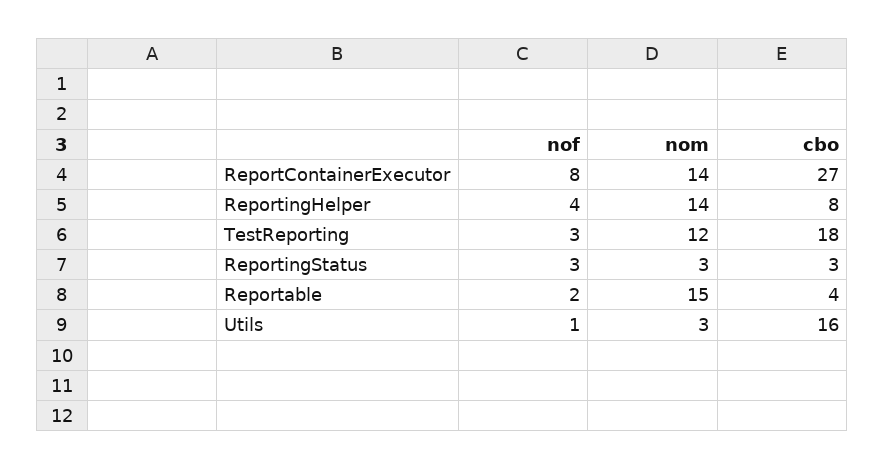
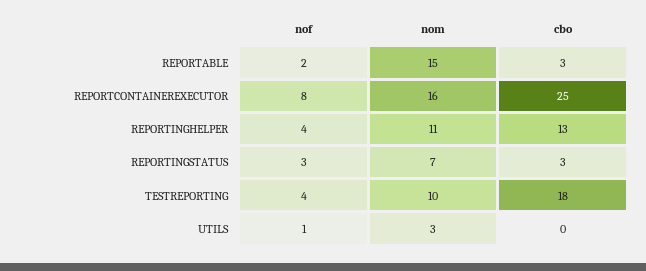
  {
    "nof": {
      "ReportContainerExecutor": 8,
      "ReportingHelper": 4,
-     "TestReporting": 3,
+     "TestReporting": 4,
      "ReportingStatus": 3,
      "Reportable": 2,
      "Utils": 1
    },
    "nom": {
-     "ReportContainerExecutor": 14,
+     "ReportContainerExecutor": 16,
-     "ReportingHelper": 14,
+     "ReportingHelper": 11,
-     "TestReporting": 12,
+     "TestReporting": 10,
-     "ReportingStatus": 3,
+     "ReportingStatus": 7,
      "Reportable": 15,
      "Utils": 3
    },
    "cbo": {
-     "ReportContainerExecutor": 27,
+     "ReportContainerExecutor": 25,
-     "ReportingHelper": 8,
+     "ReportingHelper": 13,
      "TestReporting": 18,
      "ReportingStatus": 3,
-     "Reportable": 4,
+     "Reportable": 3,
-     "Utils": 16
+     "Utils": 0
    }
  }

